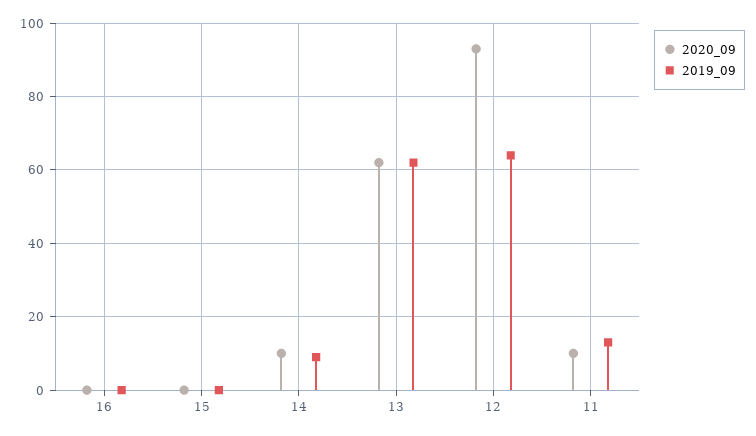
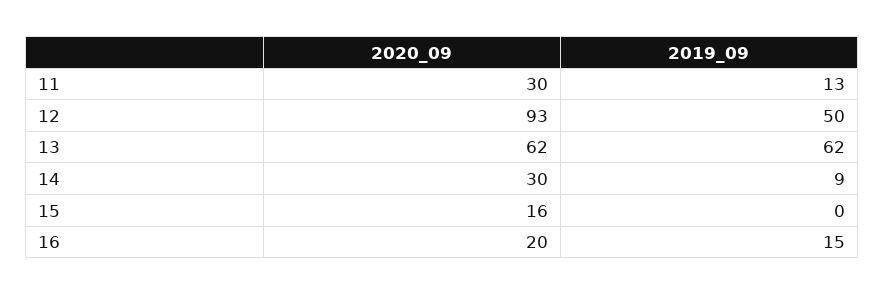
  {
    "2020_09": {
-     "16": 0,
+     "16": 20,
-     "15": 0,
+     "15": 16,
-     "14": 10,
+     "14": 30,
      "13": 62,
      "12": 93,
-     "11": 10
+     "11": 30
    },
    "2019_09": {
-     "16": 0,
+     "16": 15,
      "15": 0,
      "14": 9,
      "13": 62,
-     "12": 65,
+     "12": 50,
      "11": 13
    }
  }

